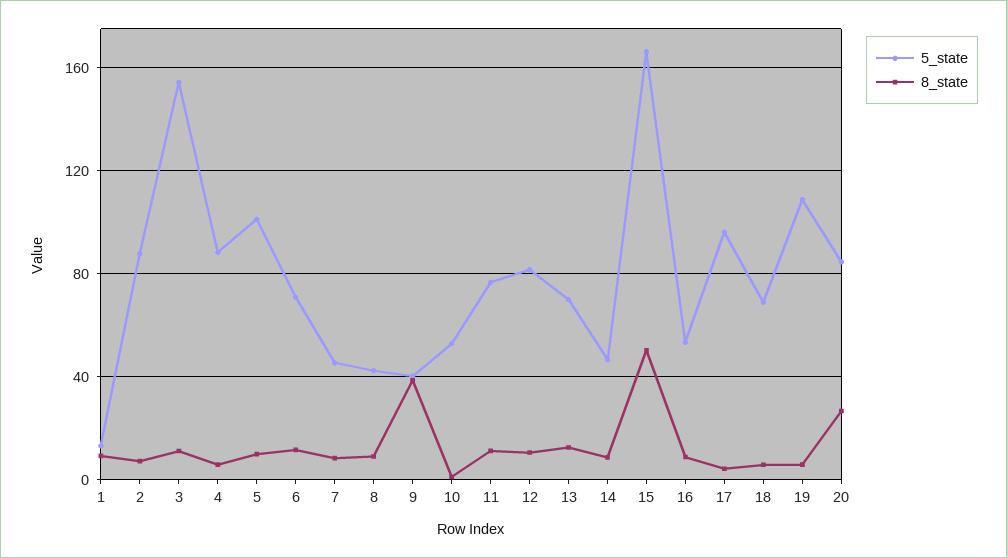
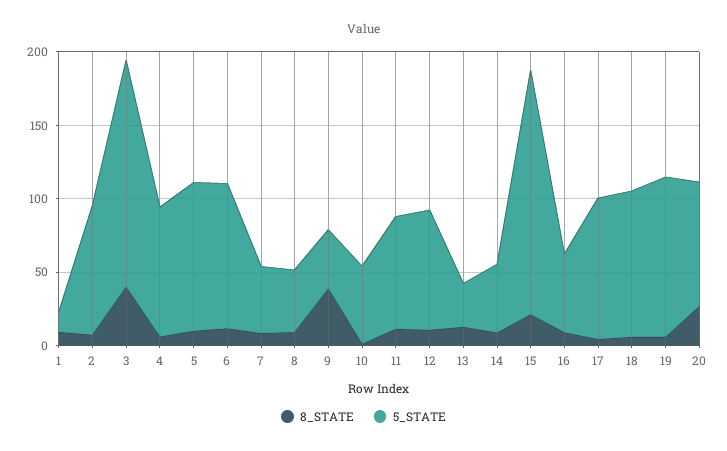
  {
    "5_state": {
      "1": 15,
      "2": 90,
      "3": 155,
      "4": 90,
      "5": 100,
-     "6": 70,
+     "6": 100,
      "7": 45,
      "8": 40,
      "9": 40,
      "10": 55,
      "11": 75,
      "12": 80,
-     "13": 70,
+     "13": 30,
      "14": 45,
      "15": 165,
      "16": 55,
      "17": 95,
-     "18": 70,
+     "18": 100,
      "19": 110,
      "20": 85
    },
    "8_state": {
      "1": 10,
      "2": 5,
-     "3": 10,
+     "3": 40,
      "4": 5,
      "5": 10,
      "6": 10,
      "7": 10,
      "8": 10,
      "9": 40,
      "10": 0,
      "11": 10,
      "12": 10,
      "13": 15,
      "14": 10,
-     "15": 50,
+     "15": 20,
      "16": 10,
      "17": 5,
      "18": 5,
      "19": 5,
      "20": 25
    }
  }

